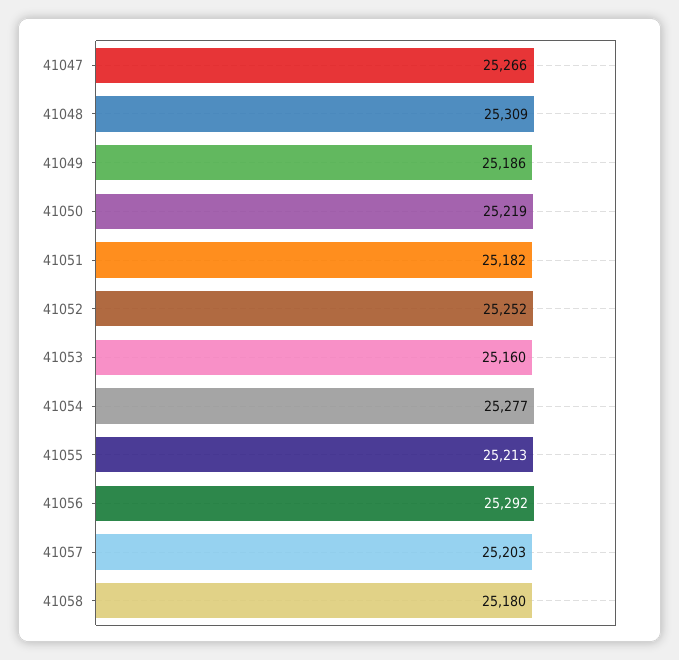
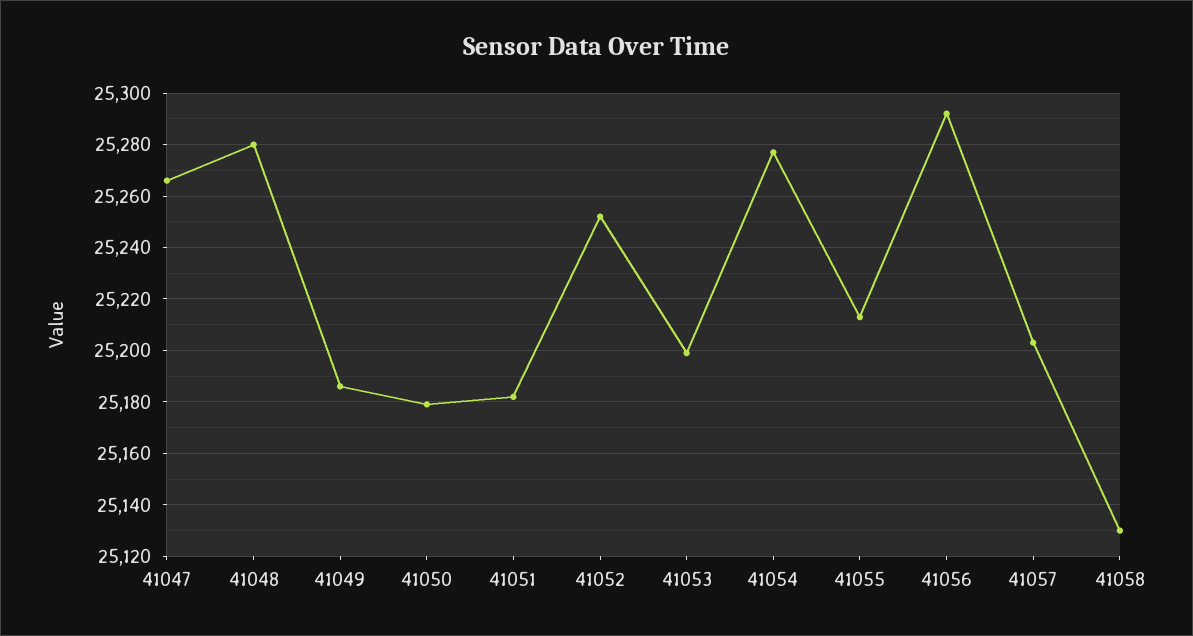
  {
    "41047": 25266,
-   "41048": 25309,
+   "41048": 25280,
    "41049": 25186,
-   "41050": 25219,
+   "41050": 25180,
    "41051": 25182,
    "41052": 25252,
-   "41053": 25160,
+   "41053": 25200,
    "41054": 25277,
    "41055": 25213,
    "41056": 25292,
    "41057": 25203,
-   "41058": 25180
+   "41058": 25130
  }

